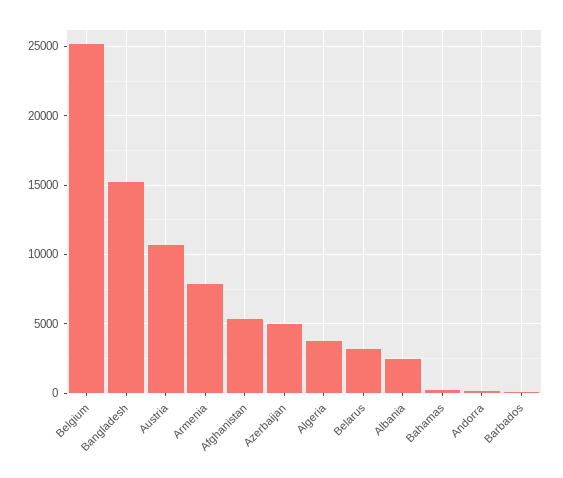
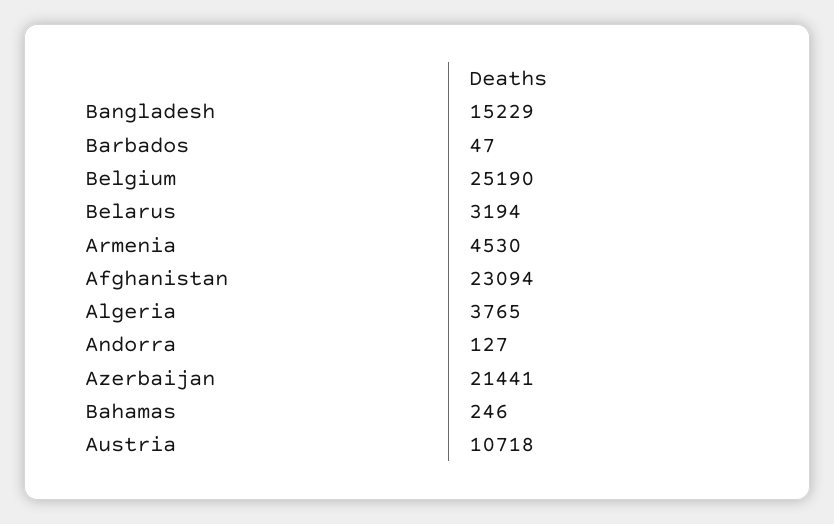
  {
    "Belgium": 25190,
    "Bangladesh": 15229,
    "Austria": 10718,
-   "Armenia": 8000,
+   "Armenia": 4530,
-   "Afghanistan": 5500,
+   "Afghanistan": 23094,
-   "Azerbaijan": 5000,
+   "Azerbaijan": 21441,
    "Algeria": 3765,
    "Belarus": 3194,
-   "Albania": 2500,
    "Bahamas": 246,
    "Andorra": 127,
    "Barbados": 47
  }

